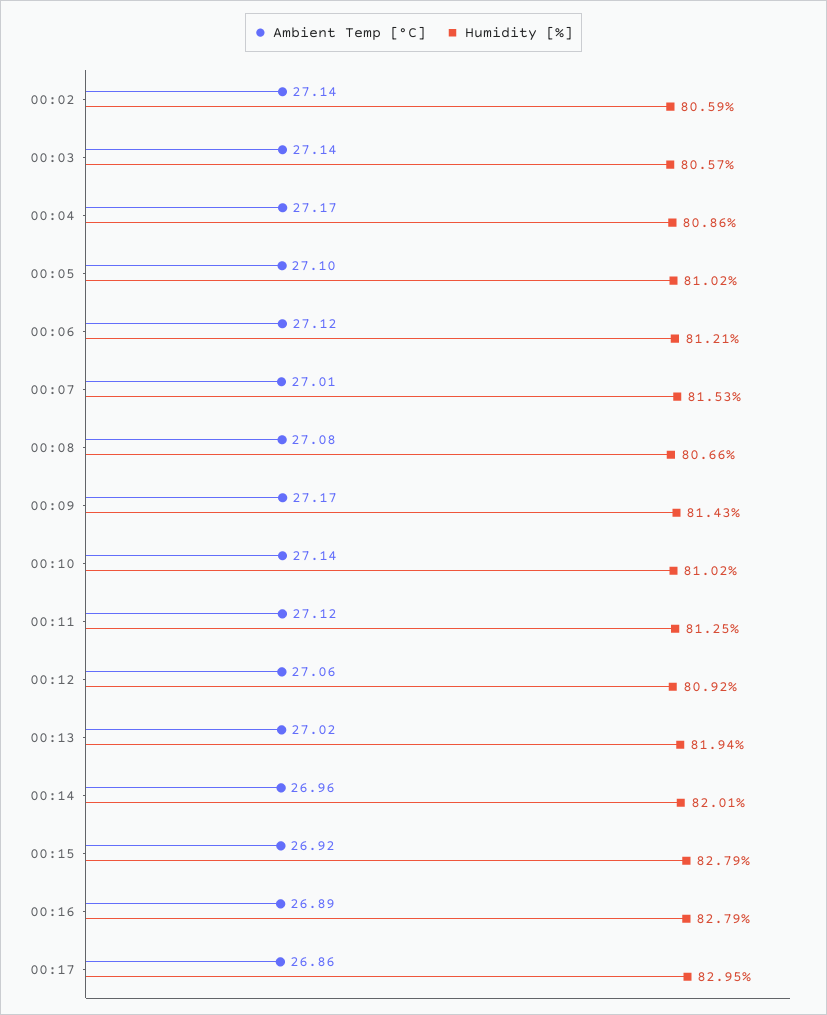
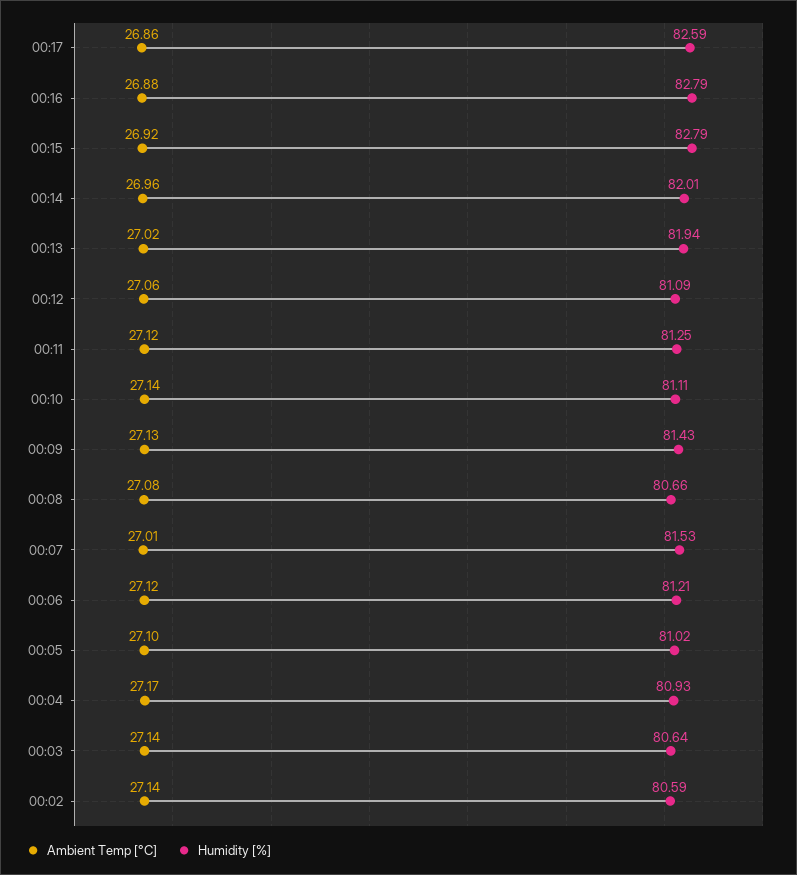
  {
    "Ambient Temp [°C]": {
      "00:02": 27.14,
      "00:03": 27.14,
      "00:04": 27.17,
      "00:05": 27.1,
      "00:06": 27.12,
      "00:07": 27.01,
      "00:08": 27.08,
-     "00:09": 27.17,
+     "00:09": 27.13,
      "00:10": 27.14,
      "00:11": 27.12,
      "00:12": 27.06,
      "00:13": 27.02,
      "00:14": 26.96,
      "00:15": 26.92,
-     "00:16": 26.89,
+     "00:16": 26.88,
      "00:17": 26.86
    },
    "Humidity [%]": {
      "00:02": 80.59,
-     "00:03": 80.57,
+     "00:03": 80.64,
-     "00:04": 80.86,
+     "00:04": 80.93,
      "00:05": 81.02,
      "00:06": 81.21,
      "00:07": 81.53,
      "00:08": 80.66,
      "00:09": 81.43,
-     "00:10": 81.02,
+     "00:10": 81.11,
      "00:11": 81.25,
-     "00:12": 80.92,
+     "00:12": 81.09,
      "00:13": 81.94,
      "00:14": 82.01,
      "00:15": 82.79,
      "00:16": 82.79,
-     "00:17": 82.95
+     "00:17": 82.59
    }
  }

